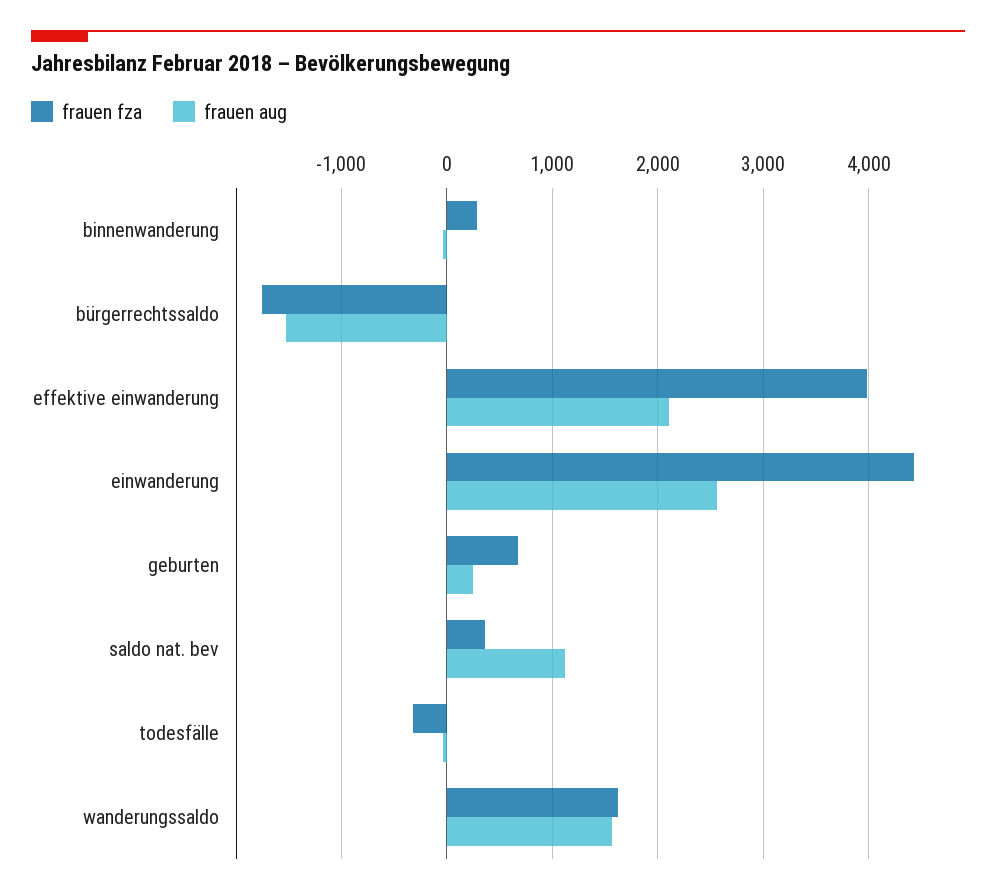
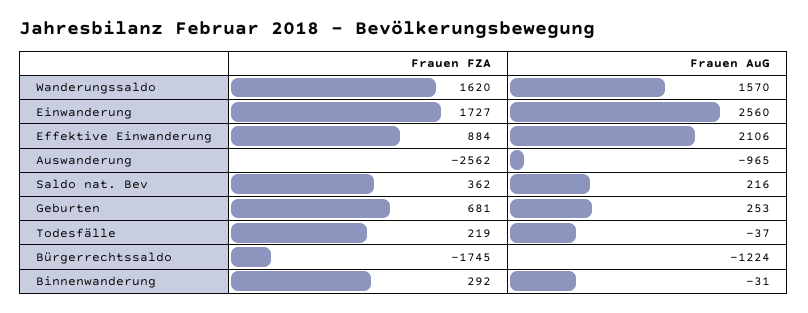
  {
    "frauen fza": {
      "binnenwanderung": 292,
      "bürgerrechtssaldo": -1745,
-     "effektive einwanderung": 4000,
+     "effektive einwanderung": 884,
-     "einwanderung": 4400,
+     "einwanderung": 1727,
      "geburten": 681,
      "saldo nat. bev": 362,
-     "todesfälle": -300,
+     "todesfälle": 219,
-     "wanderungssaldo": 1620
+     "wanderungssaldo": 1620,
+     "Auswanderung": -2562
    },
    "frauen aug": {
      "binnenwanderung": -31,
-     "bürgerrechtssaldo": -1500,
+     "bürgerrechtssaldo": -1224,
      "effektive einwanderung": 2106,
      "einwanderung": 2560,
      "geburten": 253,
-     "saldo nat. bev": 1100,
+     "saldo nat. bev": 216,
      "todesfälle": -37,
-     "wanderungssaldo": 1570
+     "wanderungssaldo": 1570,
+     "Auswanderung": -965
    }
  }

